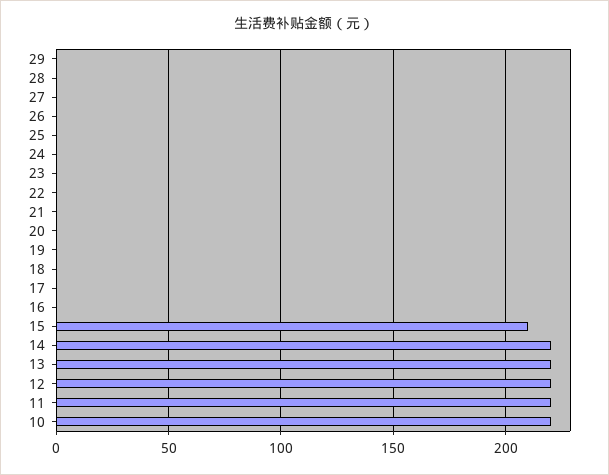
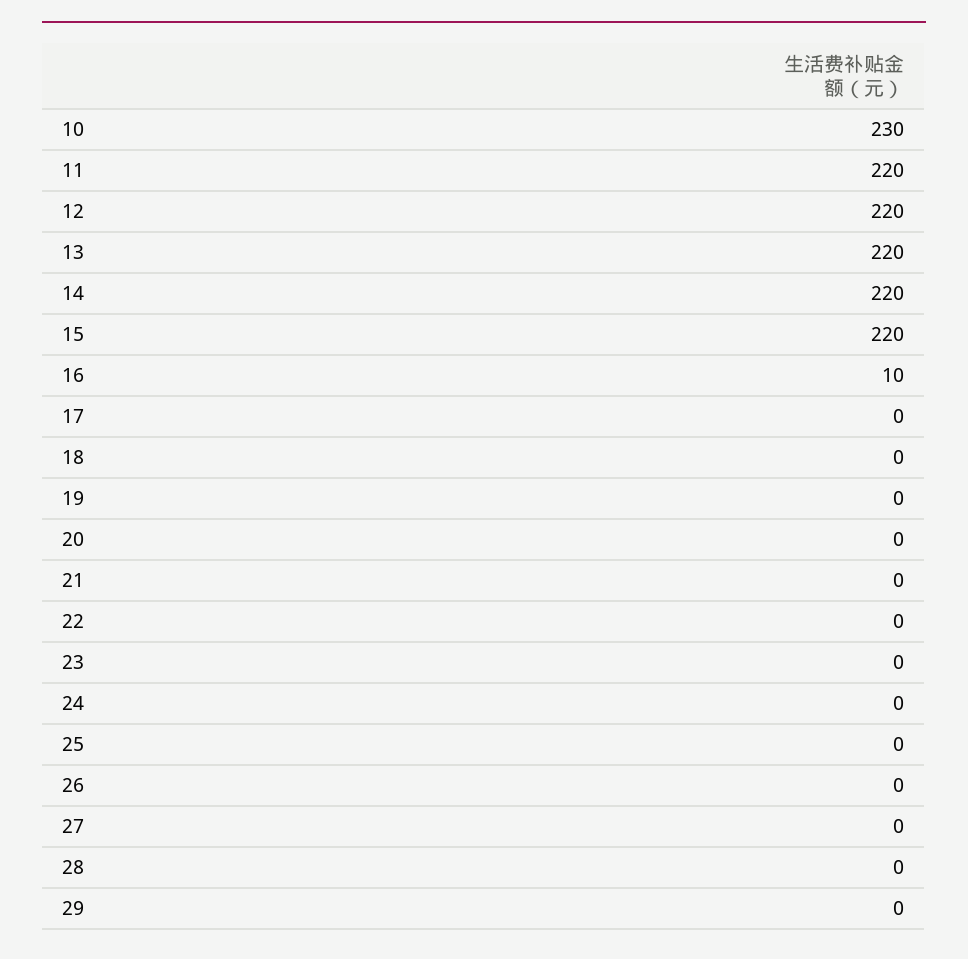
  {
    "29": 0,
    "28": 0,
    "27": 0,
    "26": 0,
    "25": 0,
    "24": 0,
    "23": 0,
    "22": 0,
    "21": 0,
    "20": 0,
    "19": 0,
    "18": 0,
    "17": 0,
-   "16": 0,
+   "16": 10,
-   "15": 210,
+   "15": 220,
    "14": 220,
    "13": 220,
    "12": 220,
    "11": 220,
-   "10": 220
+   "10": 230
  }

